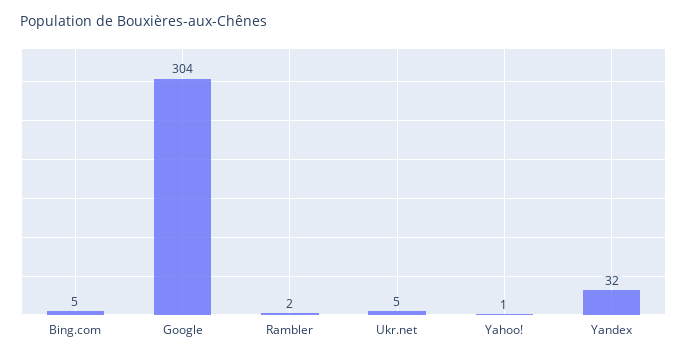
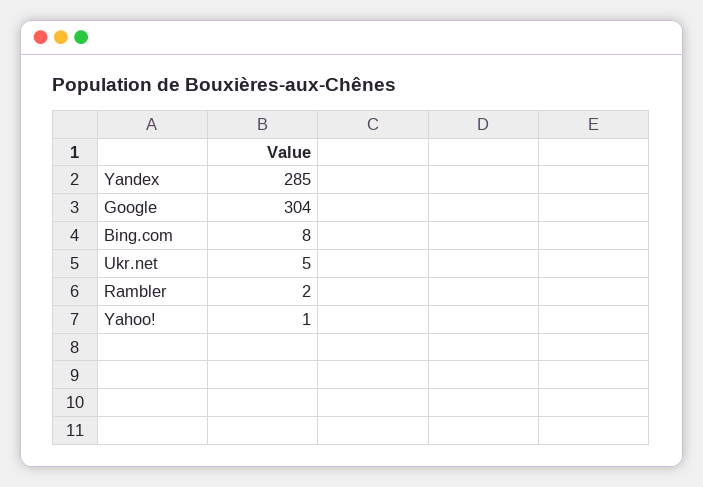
  {
-   "Bing.com": 5,
+   "Bing.com": 8,
    "Google": 304,
    "Rambler": 2,
    "Ukr.net": 5,
    "Yahoo!": 1,
-   "Yandex": 32
+   "Yandex": 285
  }

